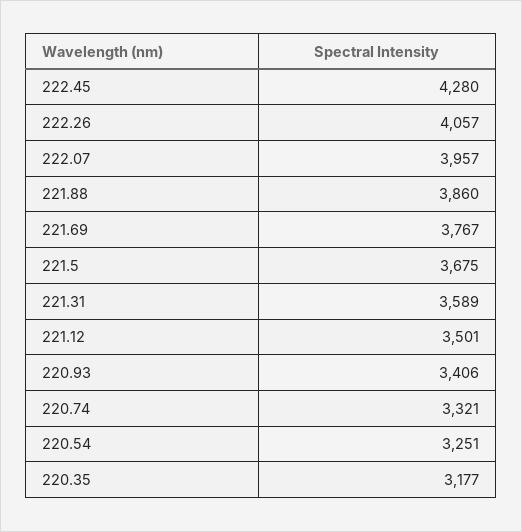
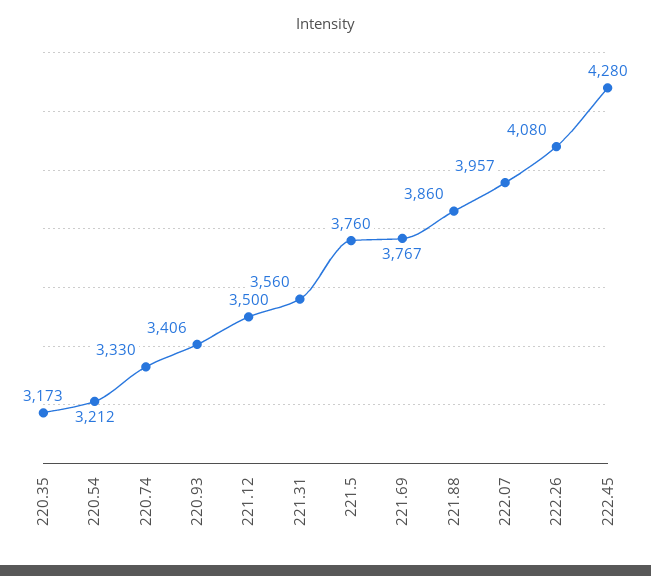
  {
    "222.45": 4280,
-   "222.26": 4057,
+   "222.26": 4080,
    "222.07": 3957,
    "221.88": 3860,
    "221.69": 3767,
-   "221.5": 3675,
+   "221.5": 3760,
-   "221.31": 3589,
+   "221.31": 3560,
-   "221.12": 3501,
+   "221.12": 3500,
    "220.93": 3406,
-   "220.74": 3321,
+   "220.74": 3330,
-   "220.54": 3251,
+   "220.54": 3212,
-   "220.35": 3177
+   "220.35": 3173
  }

